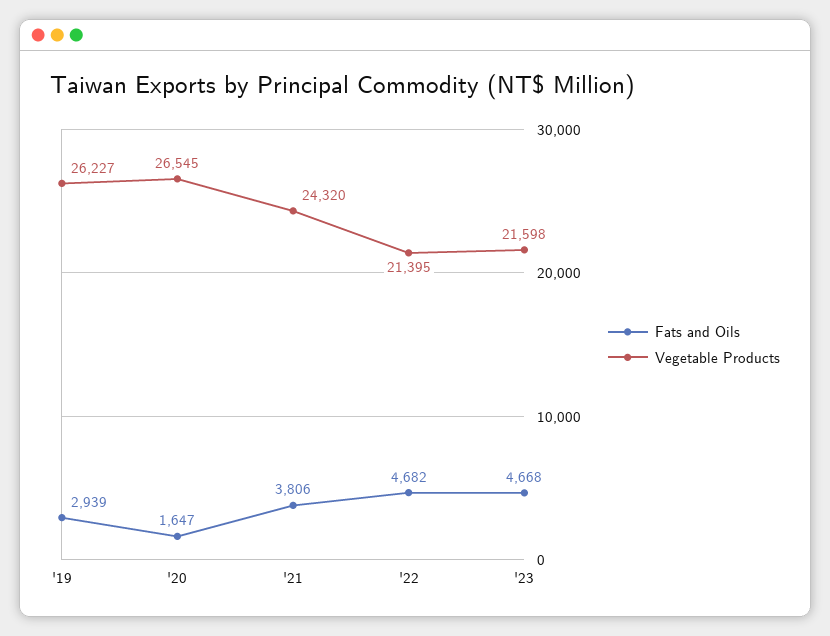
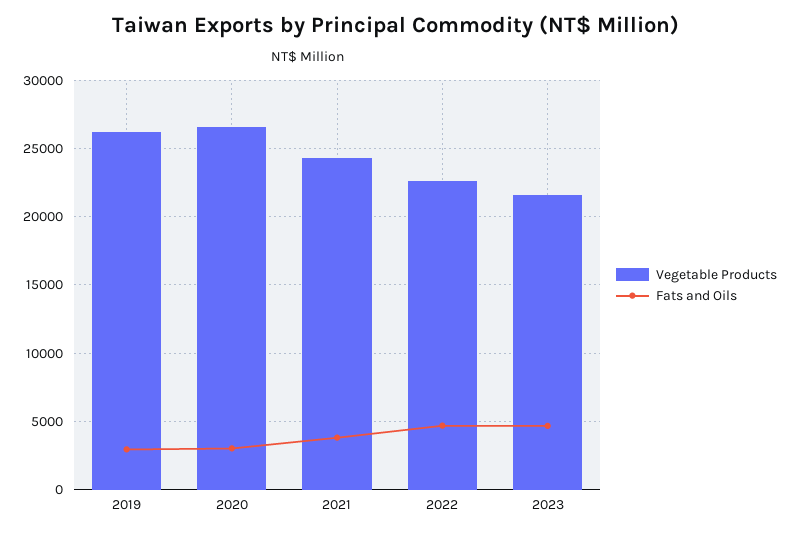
  {
    "Fats and Oils": {
      "'19": 2939,
-     "'20": 1647,
+     "'20": 3000,
      "'21": 3806,
      "'22": 4682,
      "'23": 4668
    },
    "Vegetable Products": {
      "'19": 26227,
      "'20": 26545,
      "'21": 24320,
-     "'22": 21395,
+     "'22": 22500,
      "'23": 21598
    }
  }

